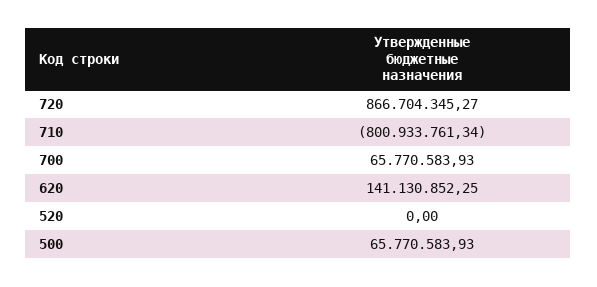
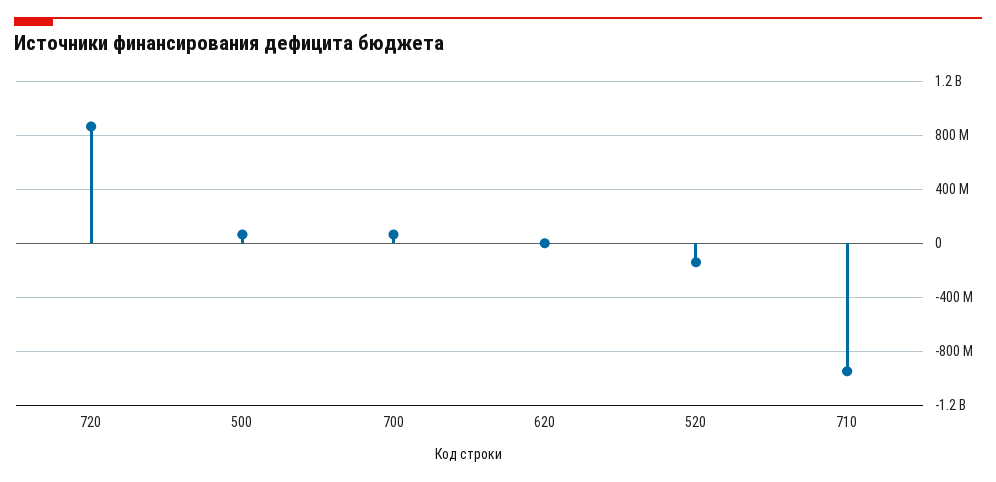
  {
    "720": 866704345.27,
-   "710": -800933761.34,
+   "710": -950000000,
    "700": 65770583.93,
-   "620": 141130852.25,
+   "620": 0,
-   "520": 0,
+   "520": -150000000,
    "500": 65770583.93
  }

